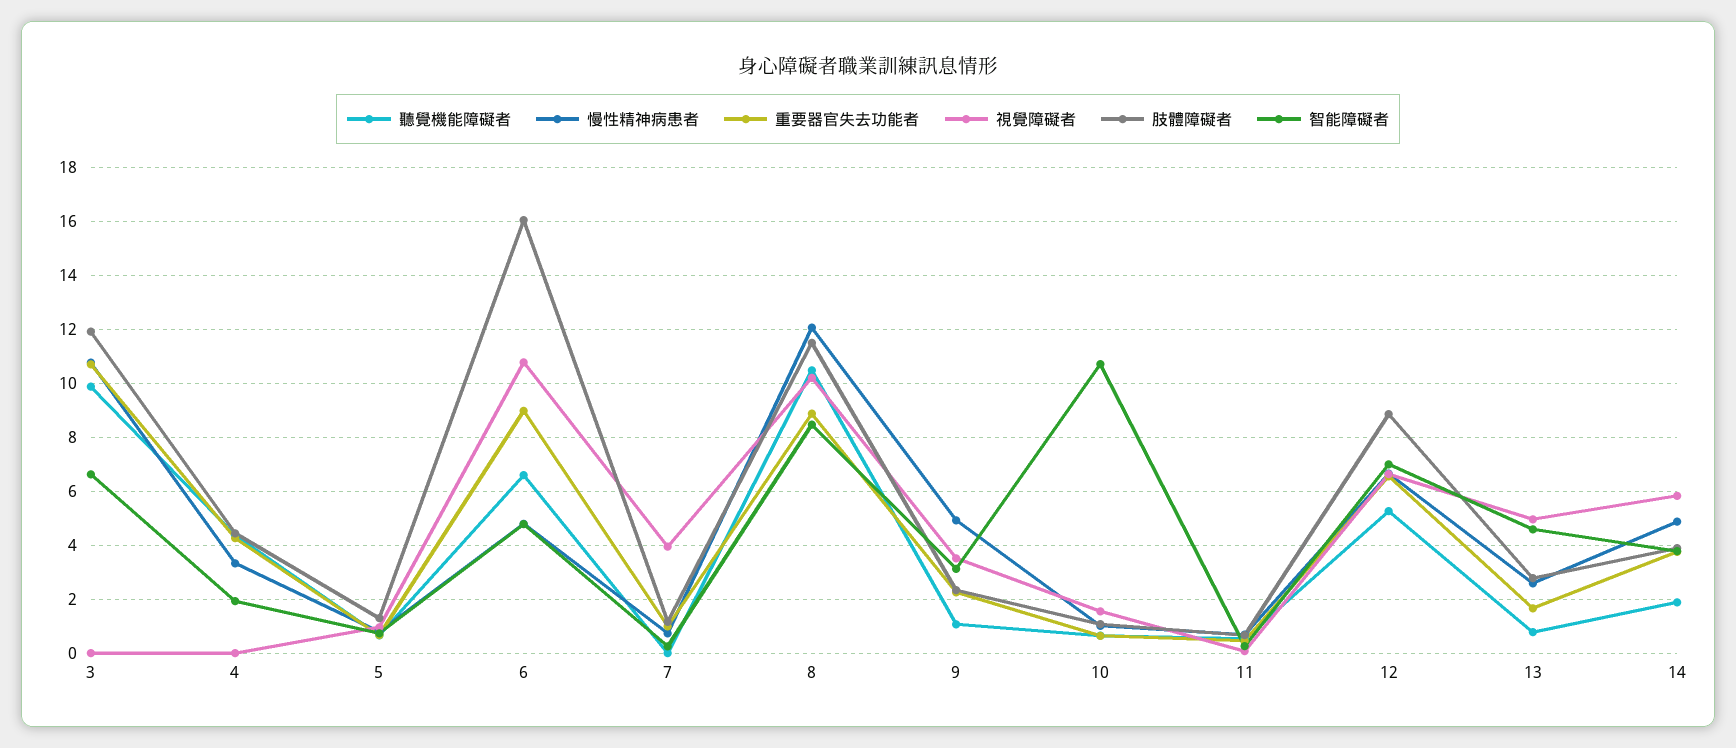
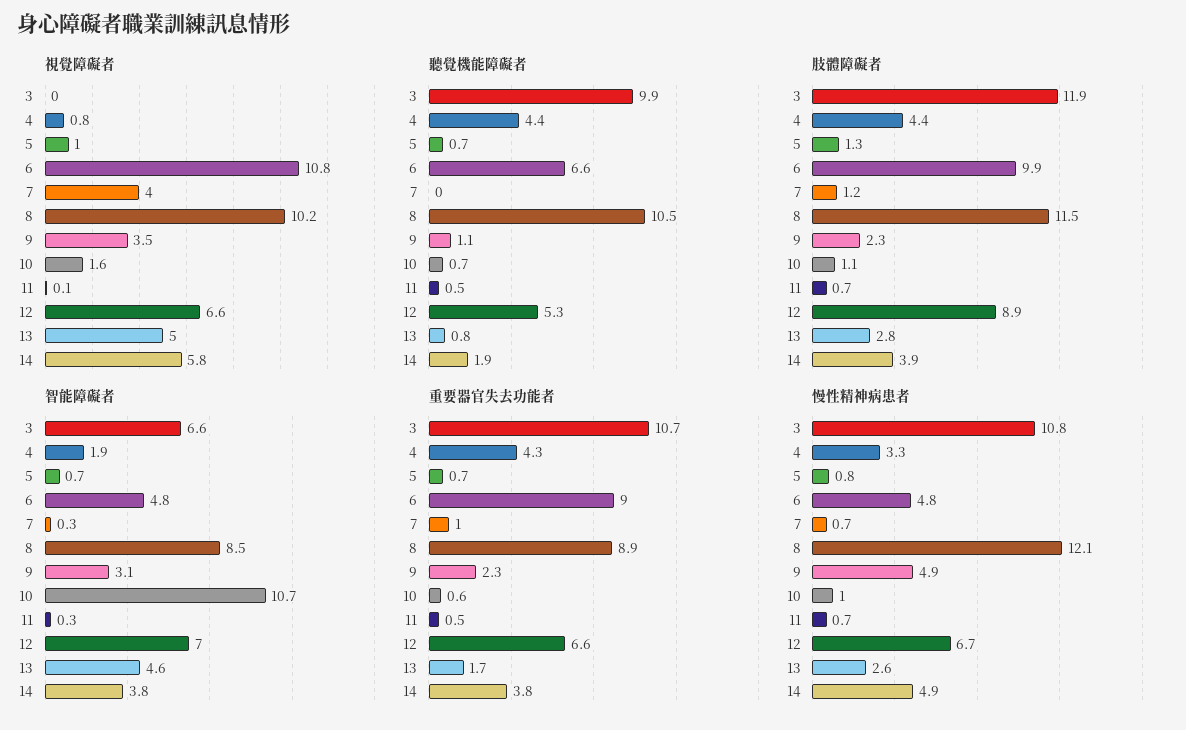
  {
    "聽覺機能障礙者": {
      "3": 9.9,
      "4": 4.4,
      "5": 0.7,
      "6": 6.6,
      "7": 0,
      "8": 10.5,
      "9": 1.1,
      "10": 0.7,
      "11": 0.5,
      "12": 5.3,
      "13": 0.8,
      "14": 1.9
    },
    "慢性精神病患者": {
      "3": 10.8,
      "4": 3.3,
      "5": 0.8,
      "6": 4.8,
      "7": 0.7,
      "8": 12.1,
      "9": 4.9,
      "10": 1,
      "11": 0.7,
      "12": 6.7,
      "13": 2.6,
      "14": 4.9
    },
    "重要器官失去功能者": {
      "3": 10.7,
      "4": 4.3,
      "5": 0.7,
      "6": 9,
      "7": 1,
      "8": 8.9,
      "9": 2.3,
      "10": 0.6,
      "11": 0.5,
      "12": 6.6,
      "13": 1.7,
      "14": 3.8
    },
    "視覺障礙者": {
      "3": 0,
-     "4": 0,
+     "4": 0.8,
      "5": 1,
      "6": 10.8,
      "7": 4,
      "8": 10.2,
      "9": 3.5,
      "10": 1.6,
      "11": 0.1,
      "12": 6.6,
      "13": 5,
      "14": 5.8
    },
    "肢體障礙者": {
      "3": 11.9,
      "4": 4.4,
      "5": 1.3,
-     "6": 16,
+     "6": 9.9,
      "7": 1.2,
      "8": 11.5,
      "9": 2.3,
      "10": 1.1,
      "11": 0.7,
      "12": 8.9,
      "13": 2.8,
      "14": 3.9
    },
    "智能障礙者": {
      "3": 6.6,
      "4": 1.9,
      "5": 0.7,
      "6": 4.8,
      "7": 0.3,
      "8": 8.5,
      "9": 3.1,
      "10": 10.7,
      "11": 0.3,
      "12": 7,
      "13": 4.6,
      "14": 3.8
    }
  }

